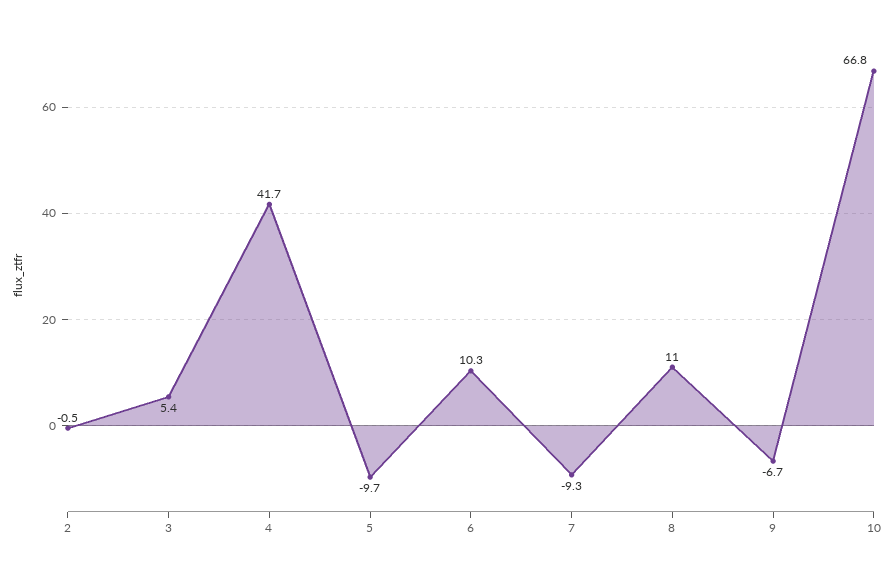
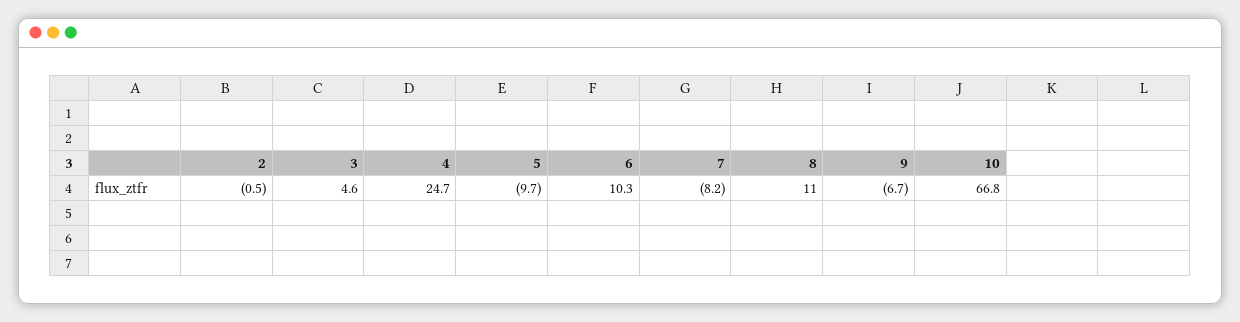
  {
    "2": -0.5,
-   "3": 5.4,
+   "3": 4.6,
-   "4": 41.7,
+   "4": 24.7,
    "5": -9.7,
    "6": 10.3,
-   "7": -9.3,
+   "7": -8.2,
    "8": 11,
    "9": -6.7,
    "10": 66.8
  }

